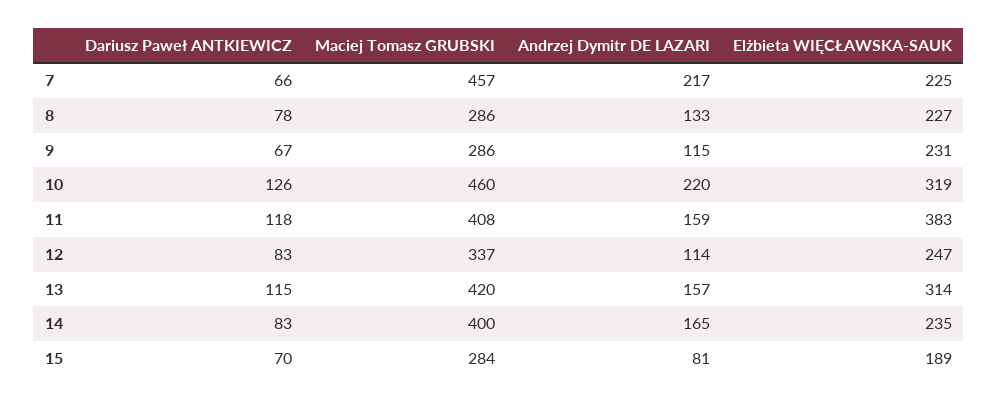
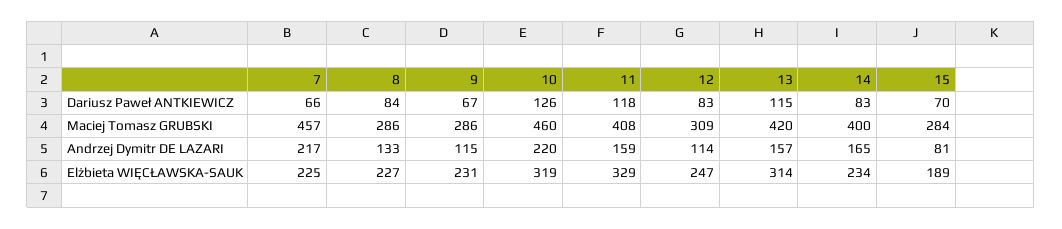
  {
    "Dariusz Paweł ANTKIEWICZ": {
      "7": 66,
-     "8": 78,
+     "8": 84,
      "9": 67,
      "10": 126,
      "11": 118,
      "12": 83,
      "13": 115,
      "14": 83,
      "15": 70
    },
    "Maciej Tomasz GRUBSKI": {
      "7": 457,
      "8": 286,
      "9": 286,
      "10": 460,
      "11": 408,
-     "12": 337,
+     "12": 309,
      "13": 420,
      "14": 400,
      "15": 284
    },
    "Andrzej Dymitr DE LAZARI": {
      "7": 217,
      "8": 133,
      "9": 115,
      "10": 220,
      "11": 159,
      "12": 114,
      "13": 157,
      "14": 165,
      "15": 81
    },
    "Elżbieta WIĘCŁAWSKA-SAUK": {
      "7": 225,
      "8": 227,
      "9": 231,
      "10": 319,
-     "11": 383,
+     "11": 329,
      "12": 247,
      "13": 314,
-     "14": 235,
+     "14": 234,
      "15": 189
    }
  }

